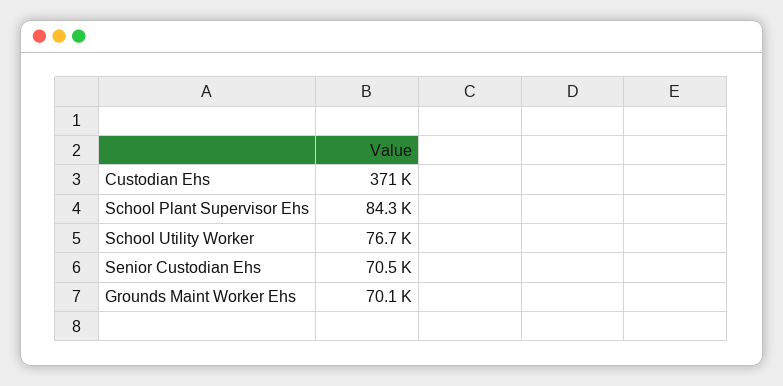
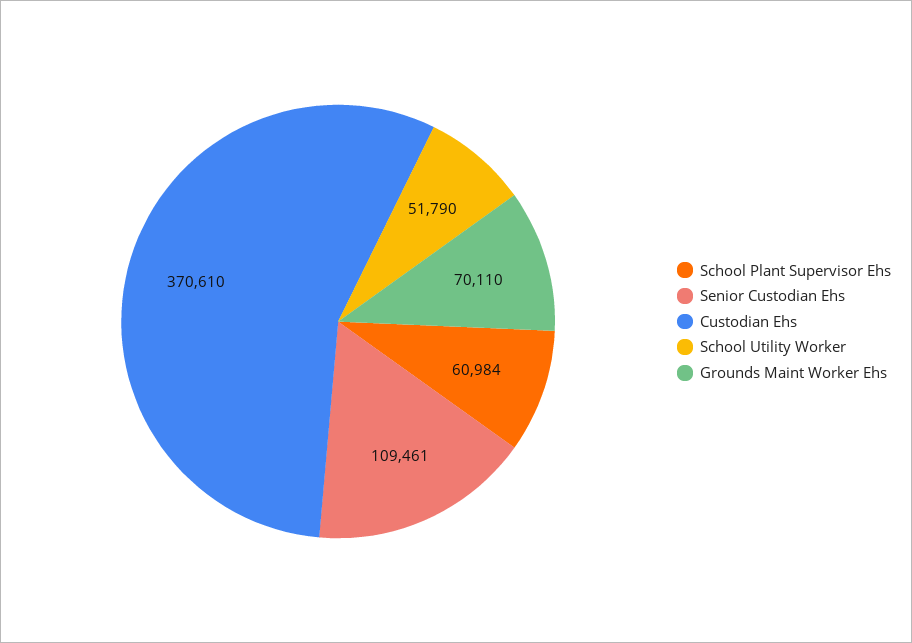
  {
    "Custodian Ehs": 370610,
-   "School Plant Supervisor Ehs": 84300,
+   "School Plant Supervisor Ehs": 60984,
-   "School Utility Worker": 76700,
+   "School Utility Worker": 51790,
-   "Senior Custodian Ehs": 70500,
+   "Senior Custodian Ehs": 109461,
    "Grounds Maint Worker Ehs": 70110
  }

